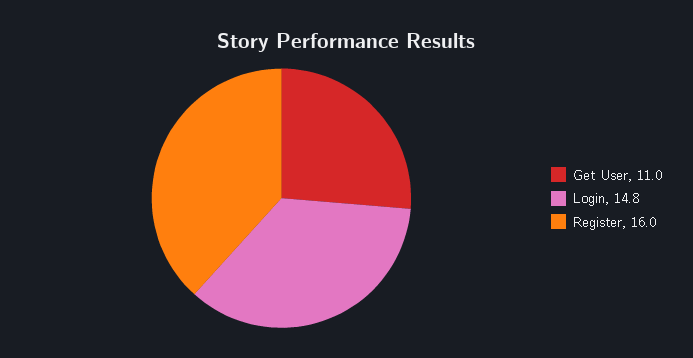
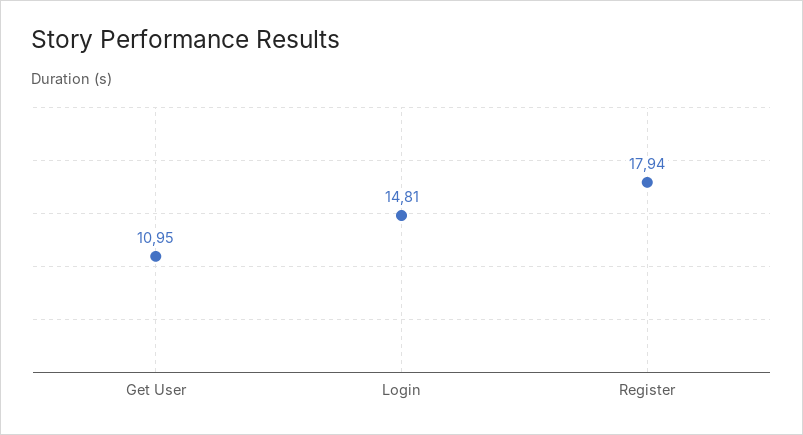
  {
    "Get User": 10.95,
    "Login": 14.81,
-   "Register": 16
+   "Register": 17.94
  }

